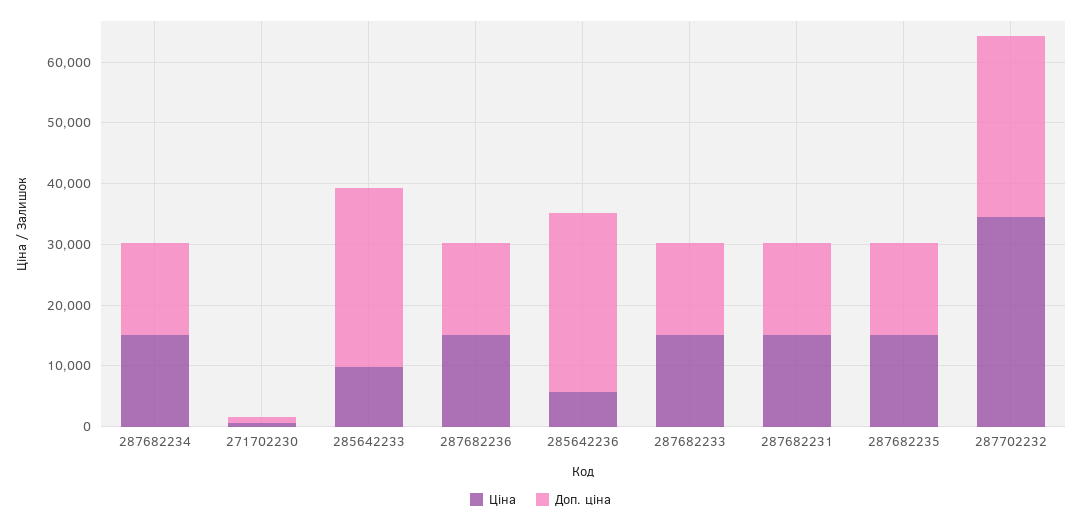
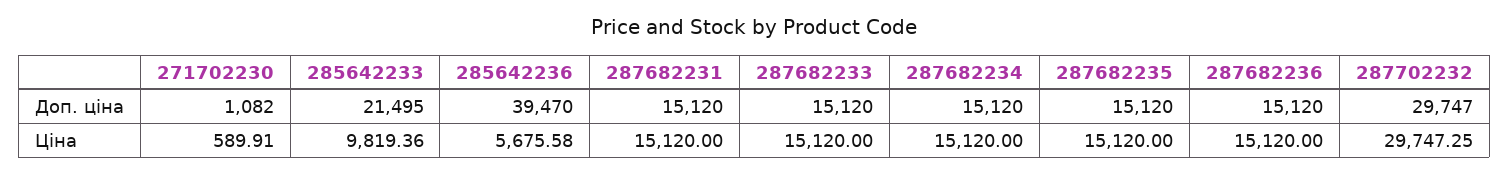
  {
    "Ціна": {
      "287682234": 15120,
      "271702230": 589.91,
      "285642233": 9819.36,
      "287682236": 15120,
      "285642236": 5675.58,
      "287682233": 15120,
      "287682231": 15120,
      "287682235": 15120,
-     "287702232": 34000
+     "287702232": 29747.25
    },
    "Доп. ціна": {
      "287682234": 15120,
      "271702230": 1082,
-     "285642233": 30000,
+     "285642233": 21495,
      "287682236": 15120,
-     "285642236": 30000,
+     "285642236": 39470,
      "287682233": 15120,
      "287682231": 15120,
      "287682235": 15120,
      "287702232": 29747
    }
  }

